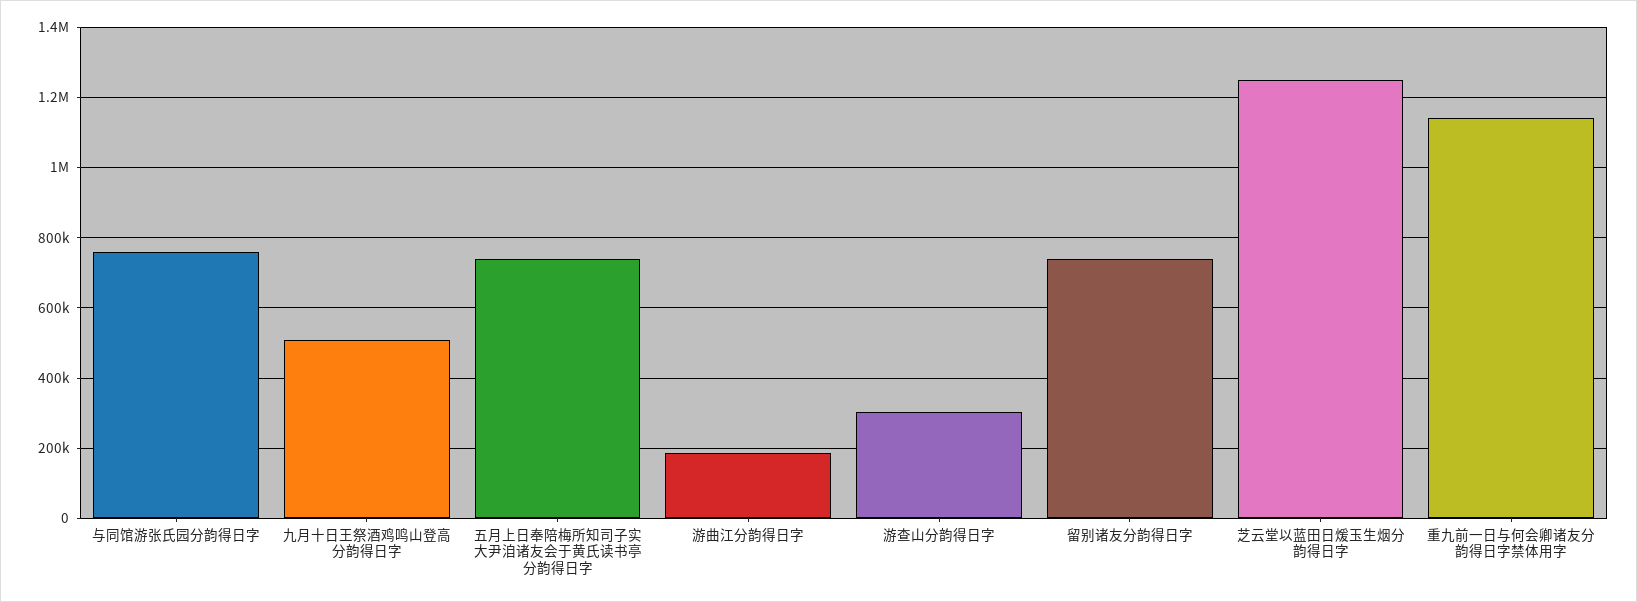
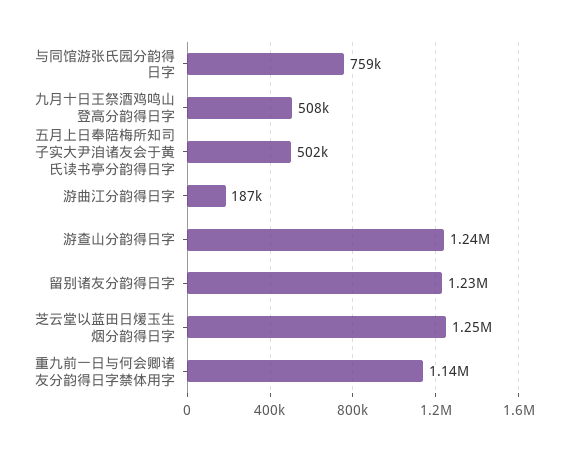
  {
    "与同馆游张氏园分韵得日字": 759000,
    "九月十日王祭酒鸡鸣山登高分韵得日字": 508000,
-   "五月上日奉陪梅所知司子实大尹洎诸友会于黄氏读书亭分韵得日字": 740000,
+   "五月上日奉陪梅所知司子实大尹洎诸友会于黄氏读书亭分韵得日字": 502000,
    "游曲江分韵得日字": 187000,
-   "游查山分韵得日字": 300000,
+   "游查山分韵得日字": 1240000,
-   "留别诸友分韵得日字": 740000,
+   "留别诸友分韵得日字": 1230000,
    "芝云堂以蓝田日煖玉生烟分韵得日字": 1250000,
    "重九前一日与何会卿诸友分韵得日字禁体用字": 1140000
  }

